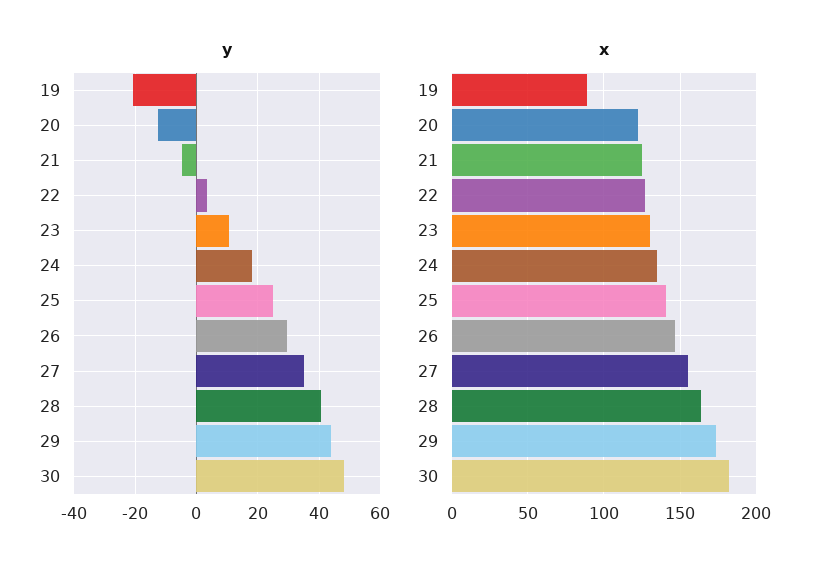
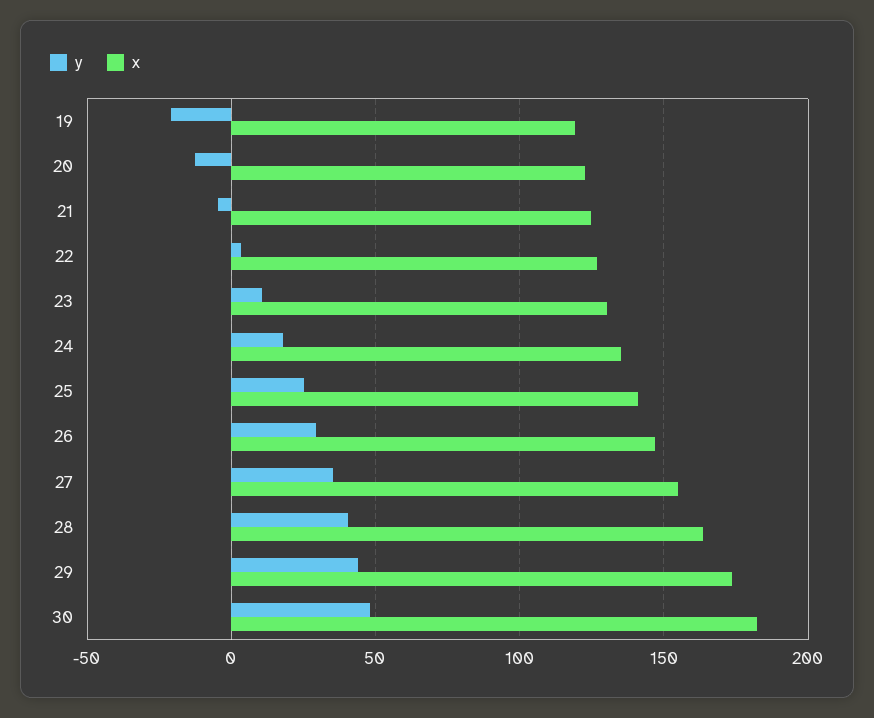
  {
    "y": {
      "19": -20,
      "20": -12,
      "21": -4,
      "22": 4,
      "23": 10,
      "24": 18,
      "25": 26,
      "26": 30,
      "27": 36,
      "28": 40,
      "29": 44,
      "30": 48
    },
    "x": {
-     "19": 90,
+     "19": 120,
      "20": 125,
      "21": 125,
      "22": 125,
      "23": 130,
      "24": 135,
      "25": 140,
      "26": 145,
      "27": 155,
      "28": 165,
      "29": 175,
      "30": 180
    }
  }

